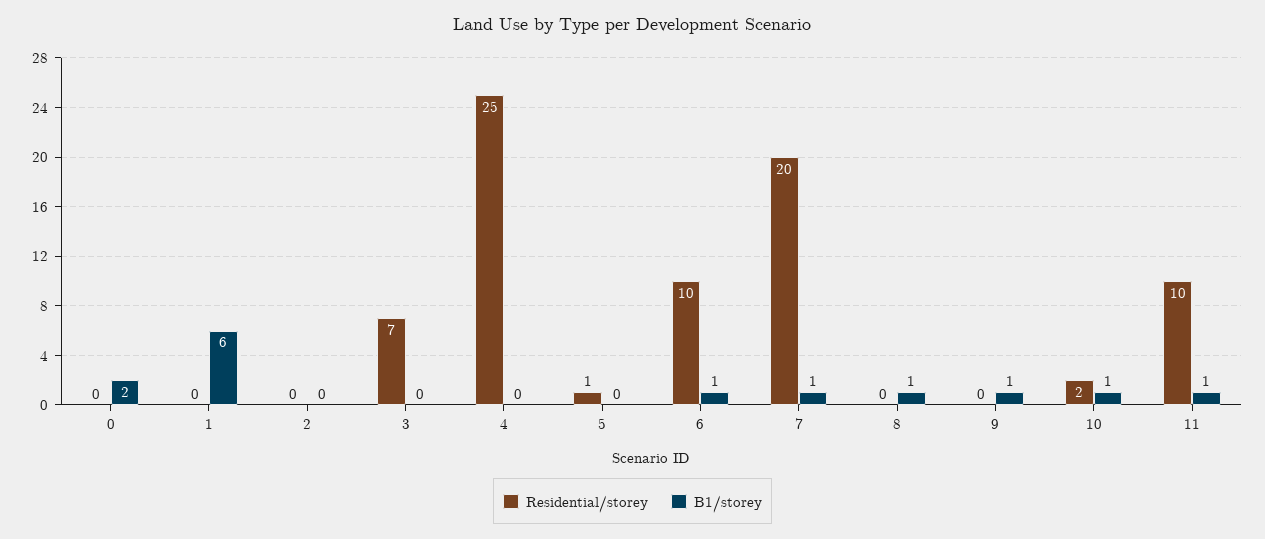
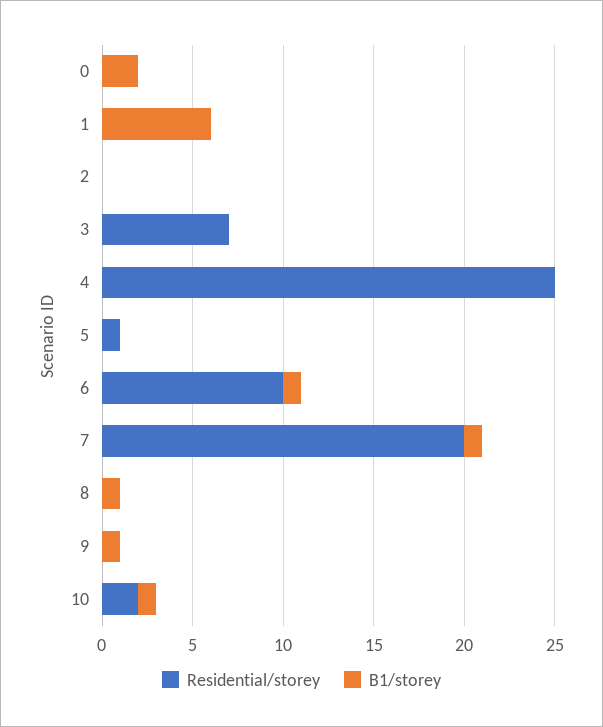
  {
    "Residential/storey": {
      "0": 0,
      "1": 0,
      "2": 0,
      "3": 7,
      "4": 25,
      "5": 1,
      "6": 10,
      "7": 20,
      "8": 0,
      "9": 0,
-     "10": 2,
+     "10": 2
-     "11": 10
    },
    "B1/storey": {
      "0": 2,
      "1": 6,
      "2": 0,
      "3": 0,
      "4": 0,
      "5": 0,
      "6": 1,
      "7": 1,
      "8": 1,
      "9": 1,
-     "10": 1,
+     "10": 1
-     "11": 1
    }
  }

